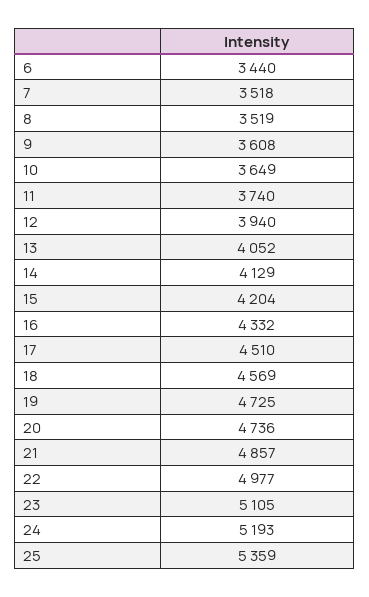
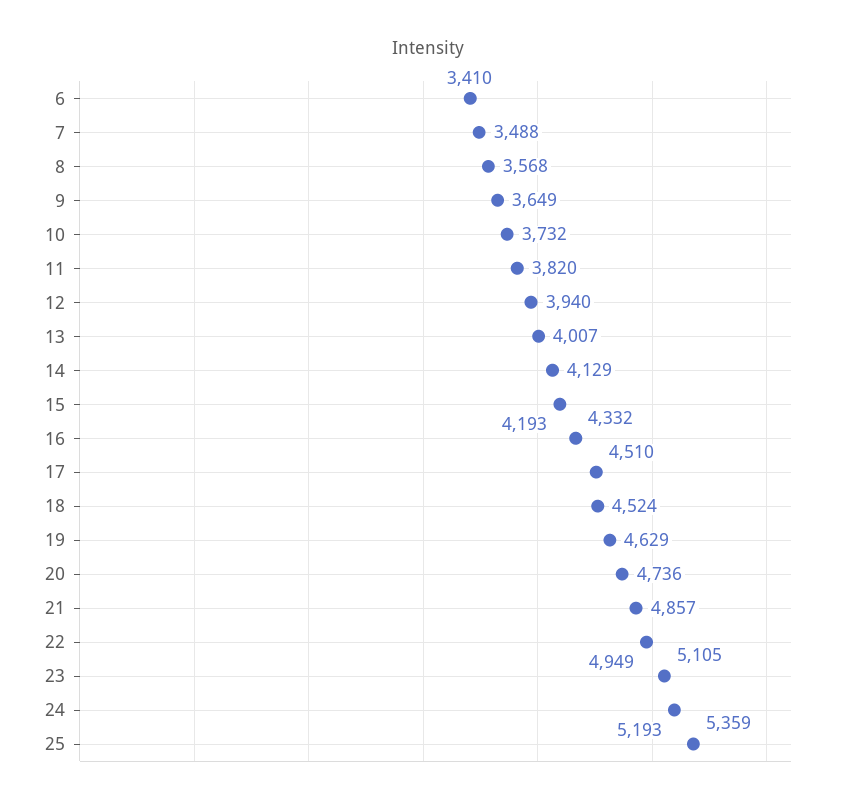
  {
-   "6": 3440,
+   "6": 3410,
-   "7": 3518,
+   "7": 3488,
-   "8": 3519,
+   "8": 3568,
-   "9": 3608,
+   "9": 3649,
-   "10": 3649,
+   "10": 3732,
-   "11": 3740,
+   "11": 3820,
    "12": 3940,
-   "13": 4052,
+   "13": 4007,
    "14": 4129,
-   "15": 4204,
+   "15": 4193,
    "16": 4332,
    "17": 4510,
-   "18": 4569,
+   "18": 4524,
-   "19": 4725,
+   "19": 4629,
    "20": 4736,
    "21": 4857,
-   "22": 4977,
+   "22": 4949,
    "23": 5105,
    "24": 5193,
    "25": 5359
  }

